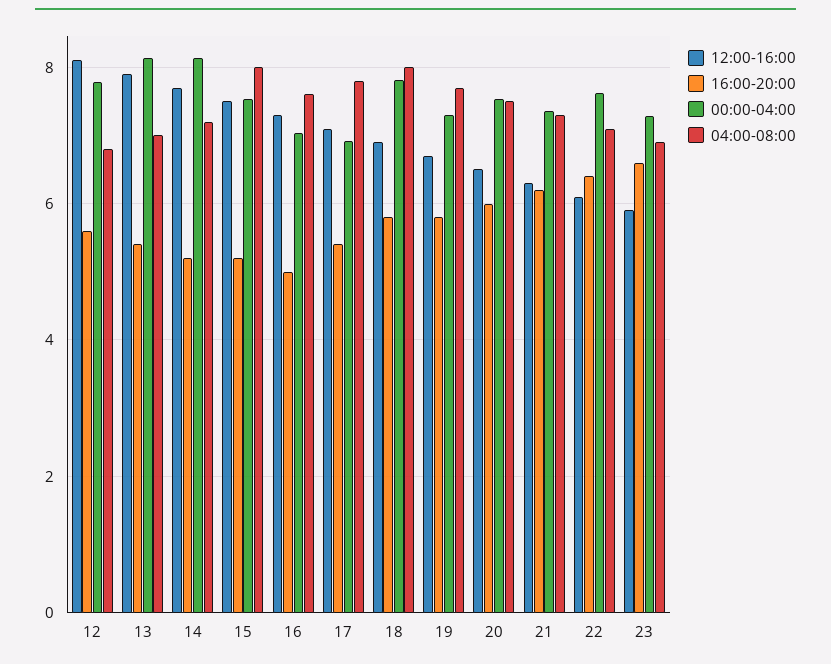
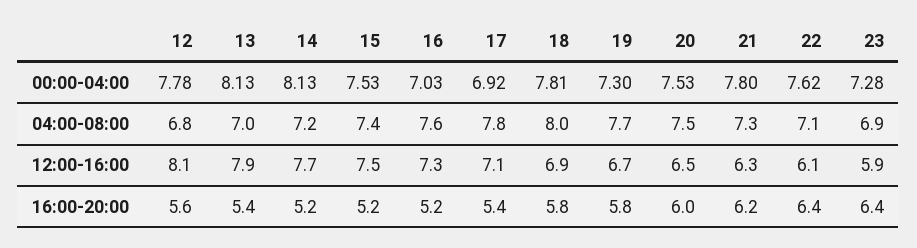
  {
    "12:00-16:00": {
      "12": 8.1,
      "13": 7.9,
      "14": 7.7,
      "15": 7.5,
      "16": 7.3,
      "17": 7.1,
      "18": 6.9,
      "19": 6.7,
      "20": 6.5,
      "21": 6.3,
      "22": 6.1,
      "23": 5.9
    },
    "16:00-20:00": {
      "12": 5.6,
      "13": 5.4,
      "14": 5.2,
      "15": 5.2,
-     "16": 5,
+     "16": 5.2,
      "17": 5.4,
      "18": 5.8,
      "19": 5.8,
      "20": 6,
      "21": 6.2,
      "22": 6.4,
-     "23": 6.6
+     "23": 6.4
    },
    "00:00-04:00": {
      "12": 7.78,
      "13": 8.13,
      "14": 8.13,
      "15": 7.53,
      "16": 7.03,
      "17": 6.92,
      "18": 7.81,
      "19": 7.3,
      "20": 7.53,
-     "21": 7.4,
+     "21": 7.8,
      "22": 7.62,
      "23": 7.28
    },
    "04:00-08:00": {
      "12": 6.8,
      "13": 7,
      "14": 7.2,
-     "15": 8,
+     "15": 7.4,
      "16": 7.6,
      "17": 7.8,
      "18": 8,
      "19": 7.7,
      "20": 7.5,
      "21": 7.3,
      "22": 7.1,
      "23": 6.9
    }
  }

